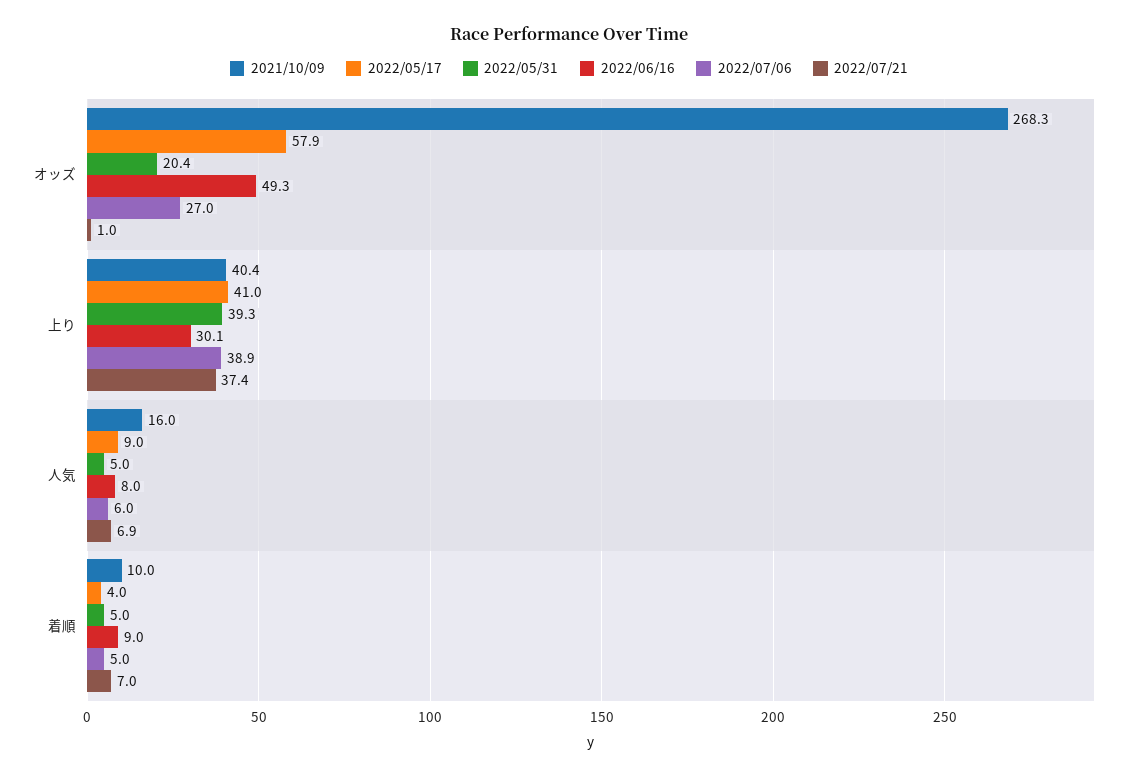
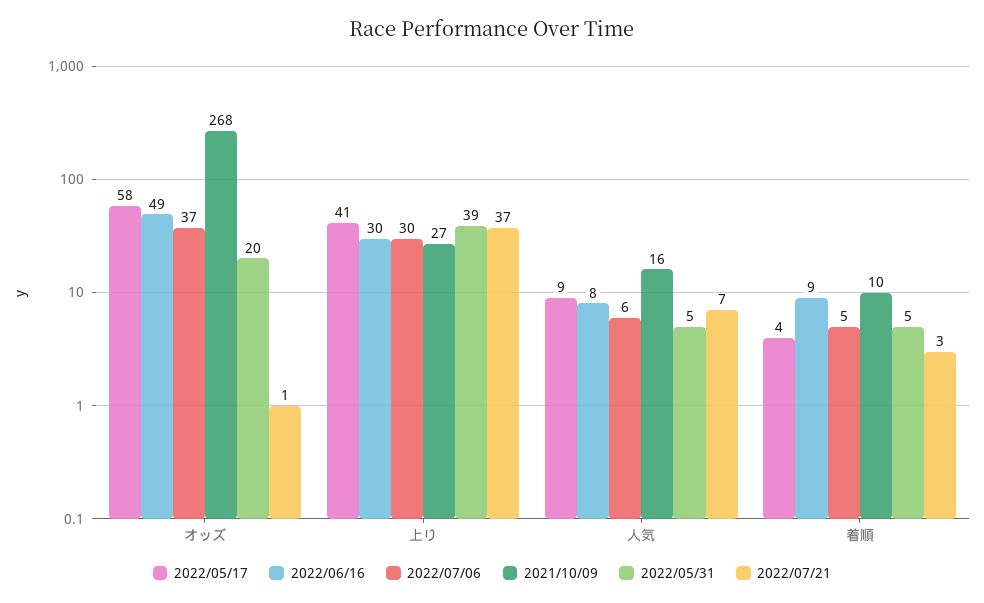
  {
    "2021/10/09": {
      "オッズ": 268.3,
-     "上り": 40.4,
+     "上り": 27,
      "人気": 16,
      "着順": 10
    },
    "2022/05/17": {
      "オッズ": 57.9,
      "上り": 41,
      "人気": 9,
      "着順": 4
    },
    "2022/05/31": {
      "オッズ": 20.4,
      "上り": 39.3,
      "人気": 5,
      "着順": 5
    },
    "2022/06/16": {
      "オッズ": 49.3,
      "上り": 30.1,
      "人気": 8,
      "着順": 9
    },
    "2022/07/06": {
-     "オッズ": 27,
+     "オッズ": 37,
-     "上り": 38.9,
+     "上り": 30,
      "人気": 6,
      "着順": 5
    },
    "2022/07/21": {
      "オッズ": 1,
      "上り": 37.4,
      "人気": 6.9,
-     "着順": 7
+     "着順": 3
    }
  }

